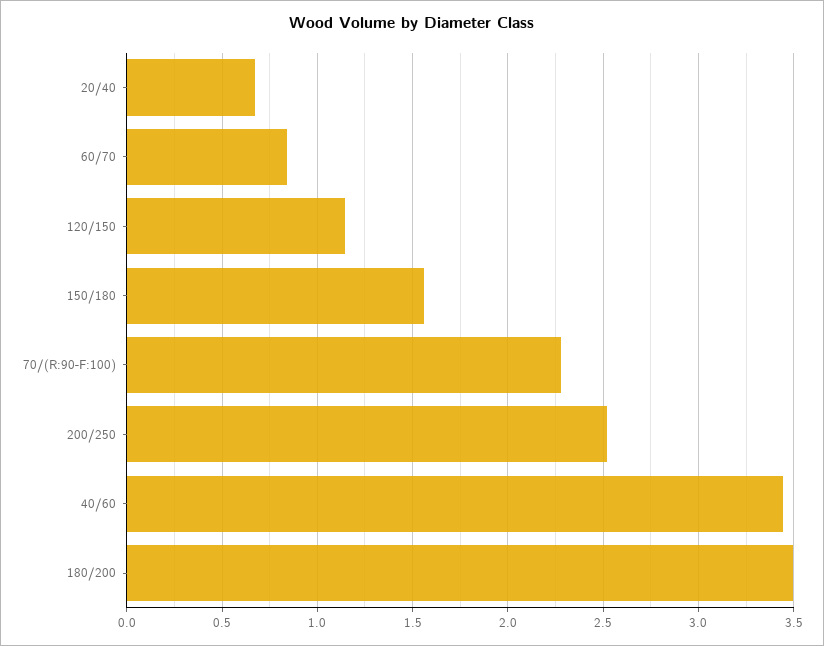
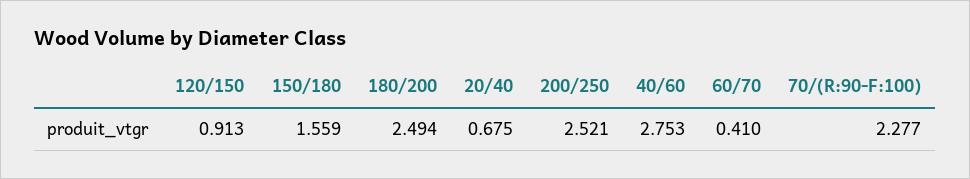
  {
    "20/40": 0.675,
-   "60/70": 0.85,
+   "60/70": 0.41,
-   "120/150": 1.15,
+   "120/150": 0.913,
    "150/180": 1.559,
    "70/(R:90-F:100)": 2.277,
    "200/250": 2.521,
-   "40/60": 3.45,
+   "40/60": 2.753,
-   "180/200": 3.5
+   "180/200": 2.494
  }

